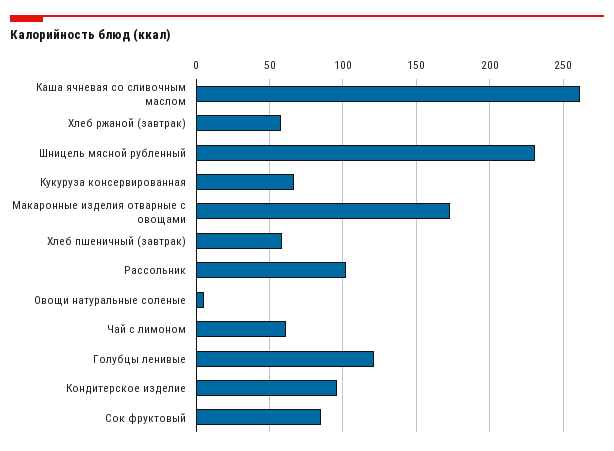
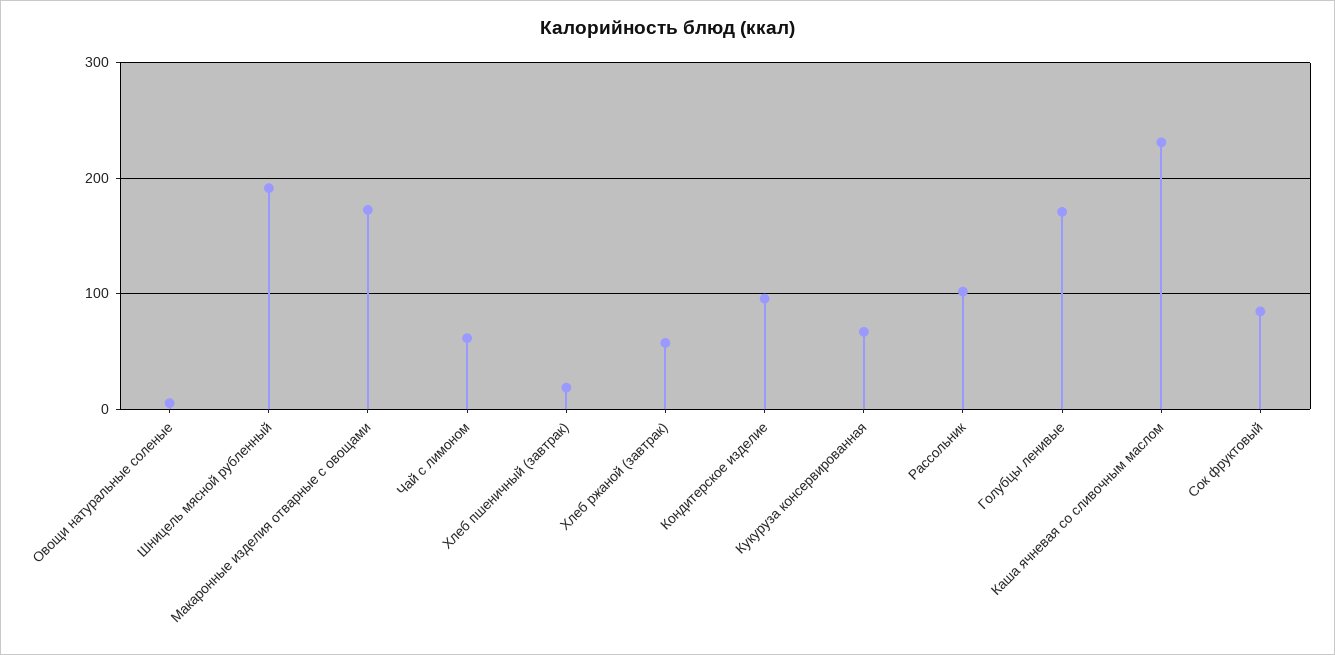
  {
-   "Каша ячневая со сливочным маслом": 260,
+   "Каша ячневая со сливочным маслом": 230,
    "Хлеб ржаной (завтрак)": 60,
-   "Шницель мясной рубленный": 230,
+   "Шницель мясной рубленный": 190,
    "Кукуруза консервированная": 65,
    "Макаронные изделия отварные с овощами": 175,
-   "Хлеб пшеничный (завтрак)": 60,
+   "Хлеб пшеничный (завтрак)": 20,
    "Рассольник": 100,
    "Овощи натуральные соленые": 5,
    "Чай с лимоном": 60,
-   "Голубцы ленивые": 120,
+   "Голубцы ленивые": 170,
    "Кондитерское изделие": 95,
    "Сок фруктовый": 85
  }

